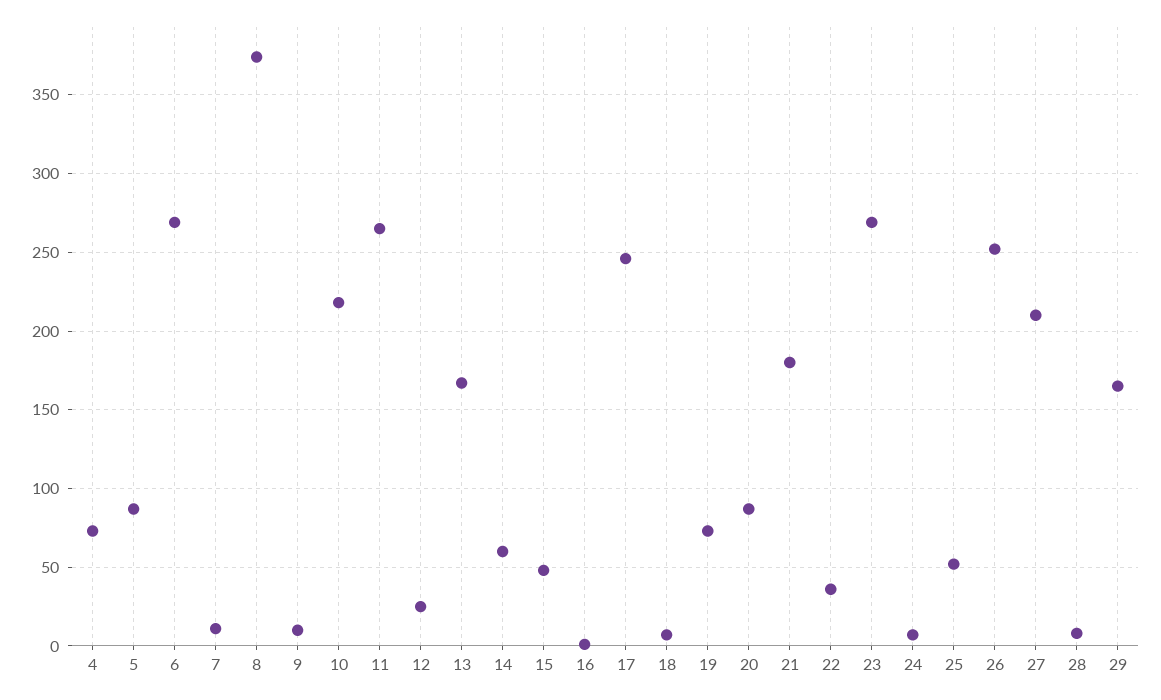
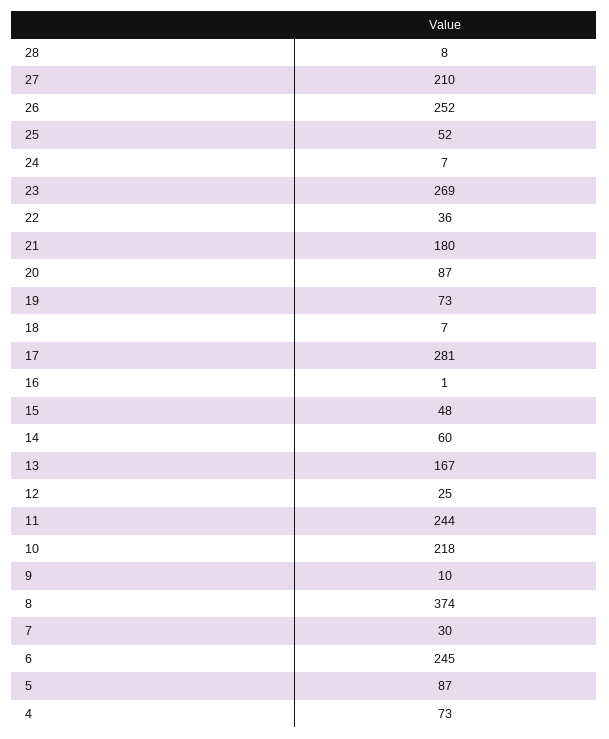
  {
    "4": 73,
    "5": 87,
-   "6": 270,
+   "6": 245,
-   "7": 10,
+   "7": 30,
    "8": 374,
    "9": 10,
    "10": 218,
-   "11": 265,
+   "11": 244,
    "12": 25,
    "13": 167,
    "14": 60,
    "15": 48,
    "16": 1,
-   "17": 245,
+   "17": 281,
    "18": 7,
    "19": 73,
    "20": 87,
    "21": 180,
    "22": 36,
    "23": 269,
    "24": 7,
    "25": 52,
    "26": 252,
    "27": 210,
-   "28": 8,
+   "28": 8
-   "29": 165
  }

